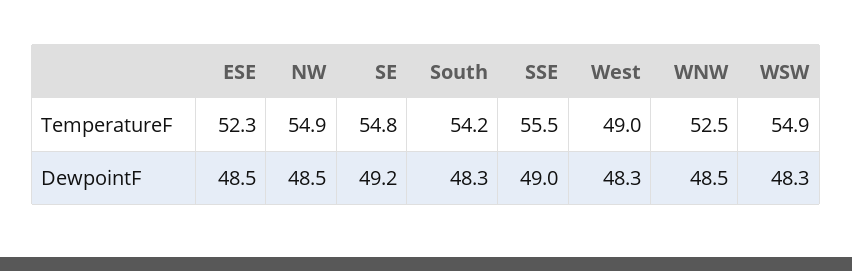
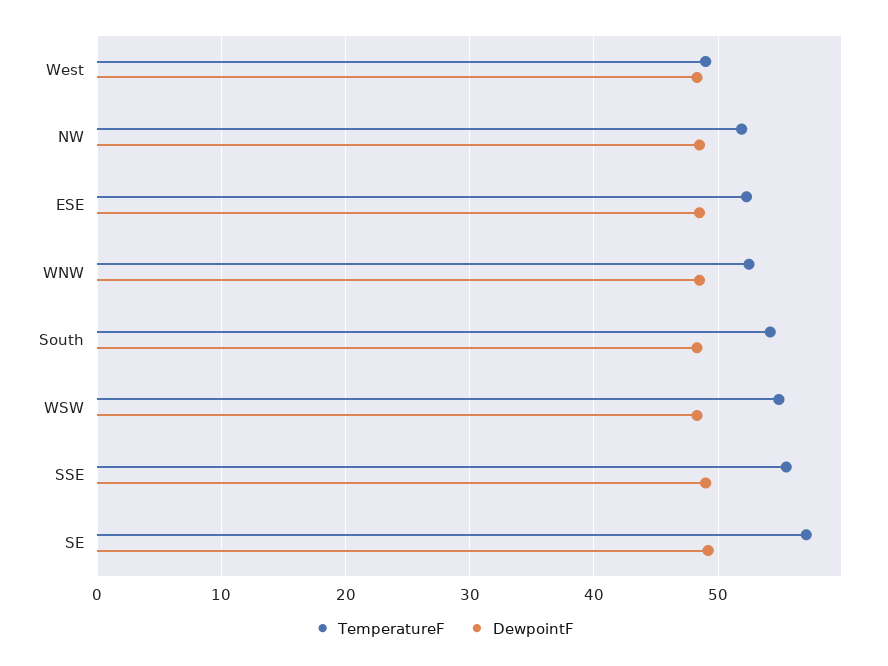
  {
    "TemperatureF": {
      "ESE": 52.3,
-     "NW": 54.9,
+     "NW": 52,
-     "SE": 54.8,
+     "SE": 57,
      "South": 54.2,
      "SSE": 55.5,
      "West": 49,
      "WNW": 52.5,
      "WSW": 54.9
    },
    "DewpointF": {
      "ESE": 48.5,
      "NW": 48.5,
      "SE": 49.2,
      "South": 48.3,
      "SSE": 49,
      "West": 48.3,
      "WNW": 48.5,
      "WSW": 48.3
    }
  }

